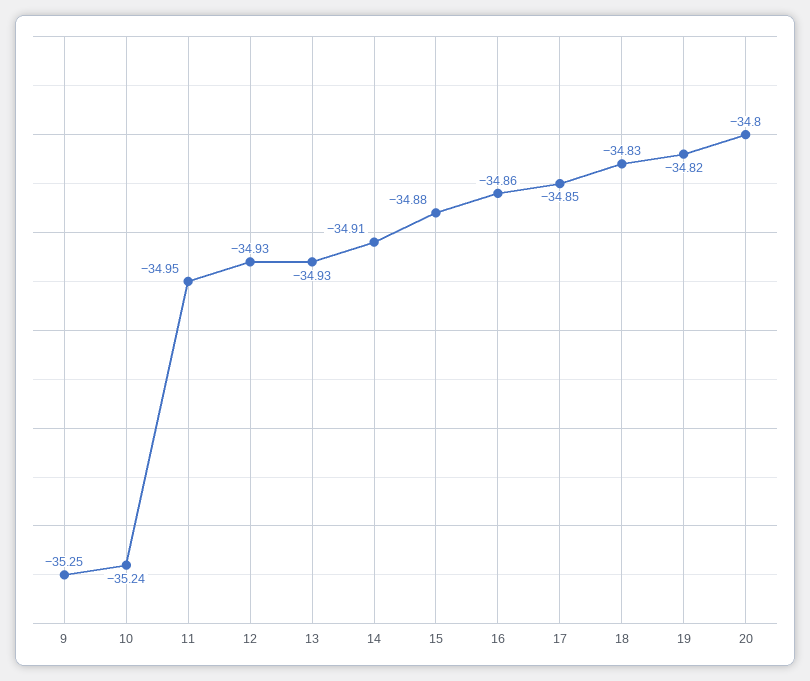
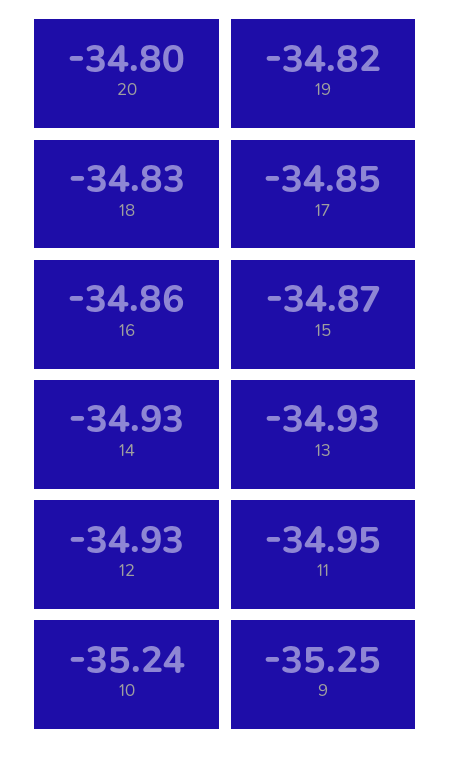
  {
    "9": -35.25,
    "10": -35.24,
    "11": -34.95,
    "12": -34.93,
    "13": -34.93,
-   "14": -34.91,
+   "14": -34.93,
-   "15": -34.88,
+   "15": -34.87,
    "16": -34.86,
    "17": -34.85,
    "18": -34.83,
    "19": -34.82,
    "20": -34.8
  }

